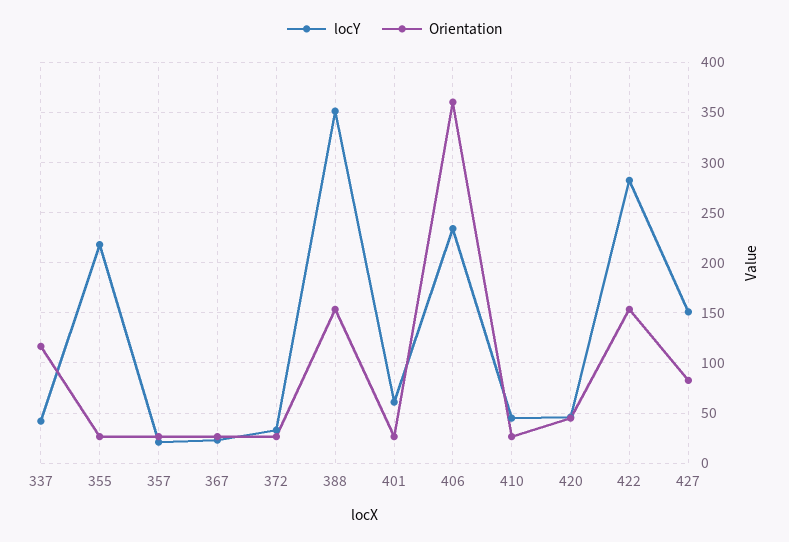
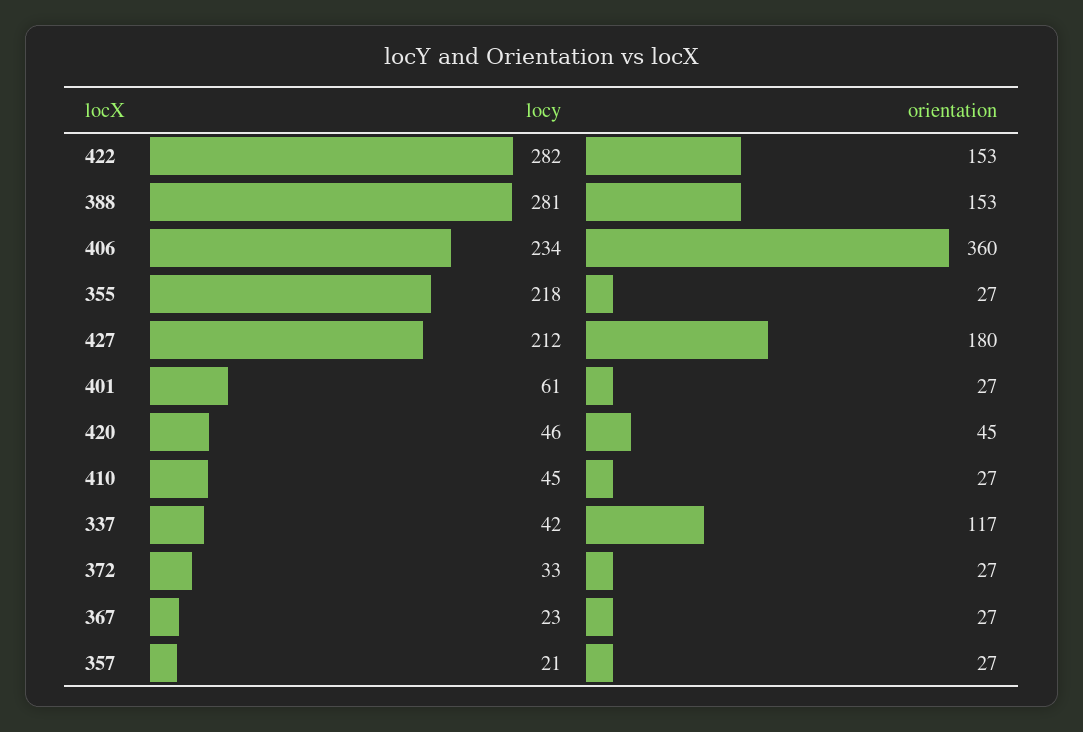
  {
    "locY": {
      "337": 42,
      "355": 218,
      "357": 21,
      "367": 23,
      "372": 33,
-     "388": 350,
+     "388": 281,
      "401": 61,
      "406": 234,
      "410": 45,
      "420": 46,
      "422": 282,
-     "427": 150
+     "427": 212
    },
    "Orientation": {
      "337": 117,
      "355": 27,
      "357": 27,
      "367": 27,
      "372": 27,
      "388": 153,
      "401": 27,
      "406": 360,
      "410": 27,
      "420": 45,
      "422": 153,
-     "427": 80
+     "427": 180
    }
  }

